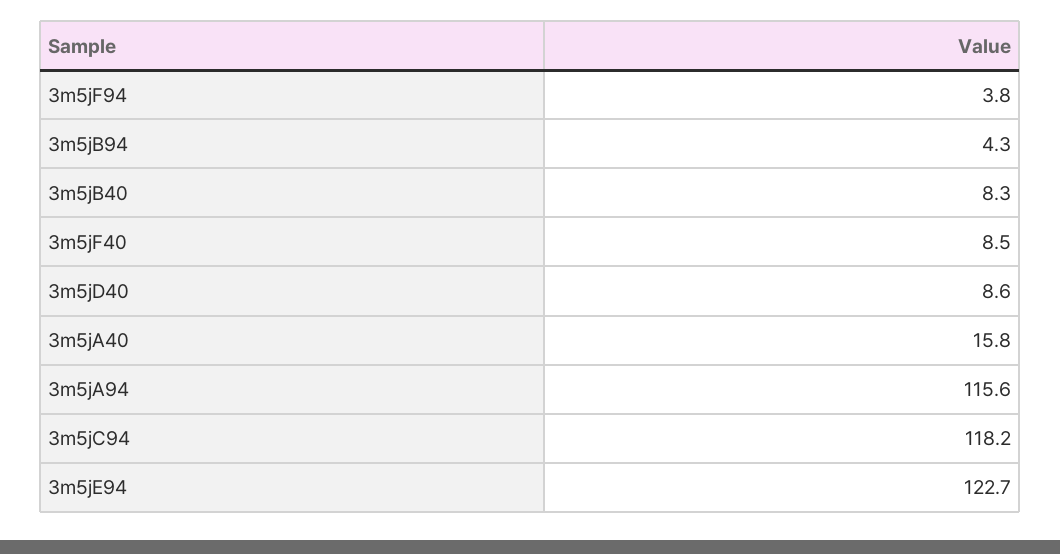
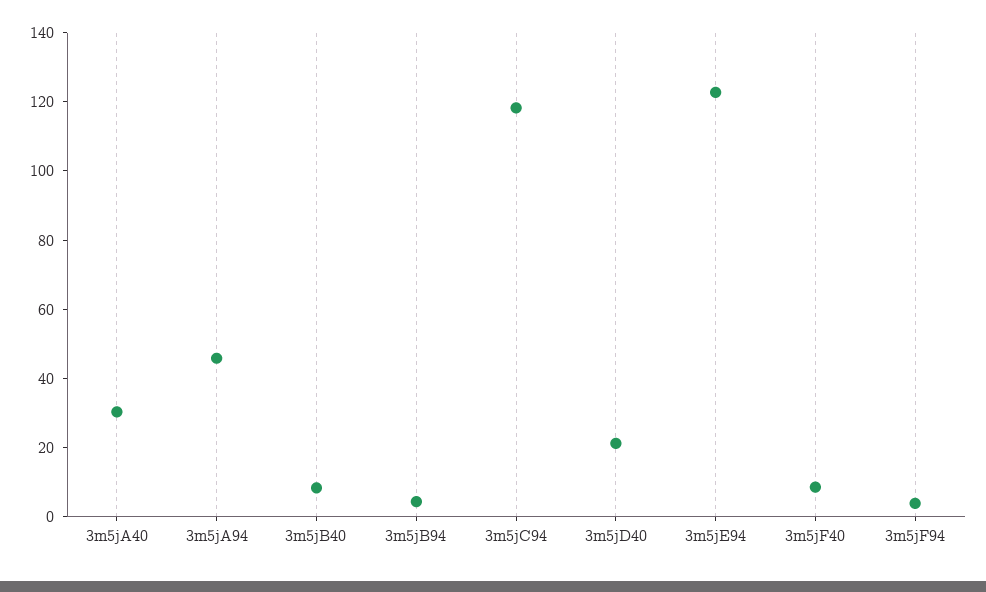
  {
    "3m5jF94": 3.8,
    "3m5jB94": 4.3,
    "3m5jB40": 8.3,
    "3m5jF40": 8.5,
-   "3m5jD40": 8.6,
+   "3m5jD40": 20,
-   "3m5jA40": 15.8,
+   "3m5jA40": 30,
-   "3m5jA94": 115.6,
+   "3m5jA94": 45,
    "3m5jC94": 118.2,
    "3m5jE94": 122.7
  }

